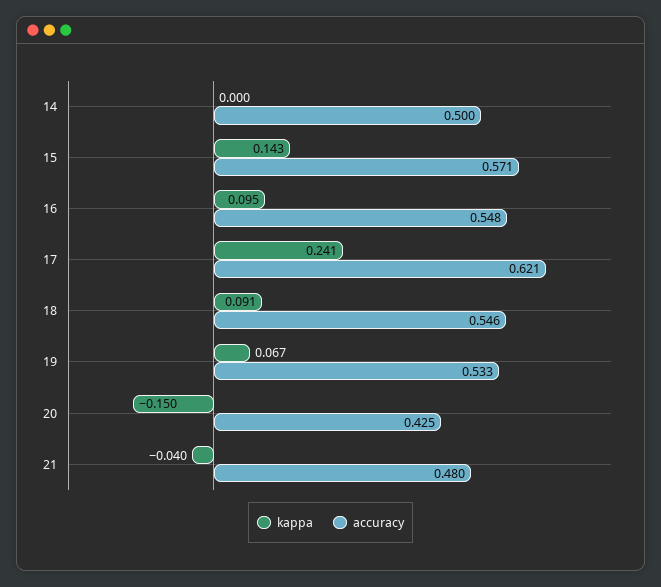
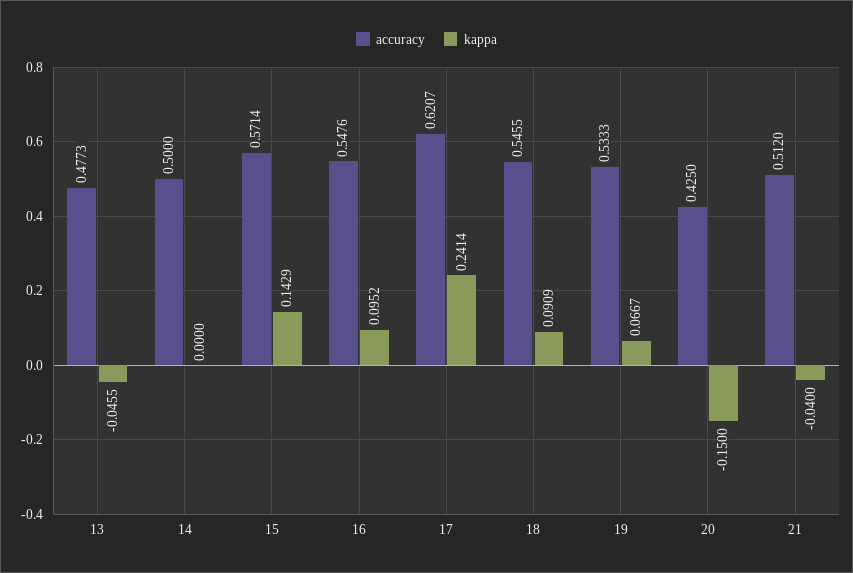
  {
    "kappa": {
      "14": 0,
      "15": 0.1429,
      "16": 0.0952,
      "17": 0.2414,
      "18": 0.0909,
      "19": 0.0667,
      "20": -0.15,
-     "21": -0.04
+     "21": -0.04,
+     "13": -0.0455
    },
    "accuracy": {
      "14": 0.5,
      "15": 0.5714,
      "16": 0.5476,
      "17": 0.6207,
      "18": 0.5455,
      "19": 0.5333,
      "20": 0.425,
-     "21": 0.48
+     "21": 0.512,
+     "13": 0.4773
    }
  }

